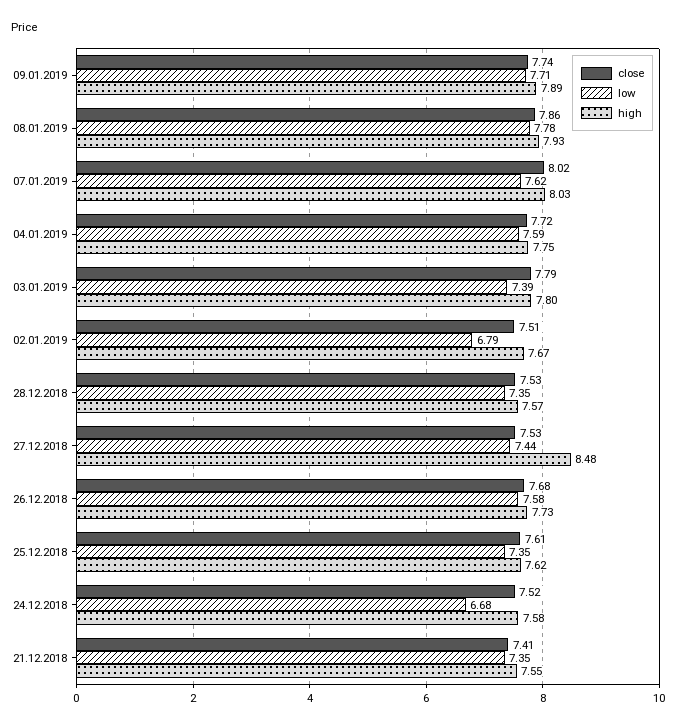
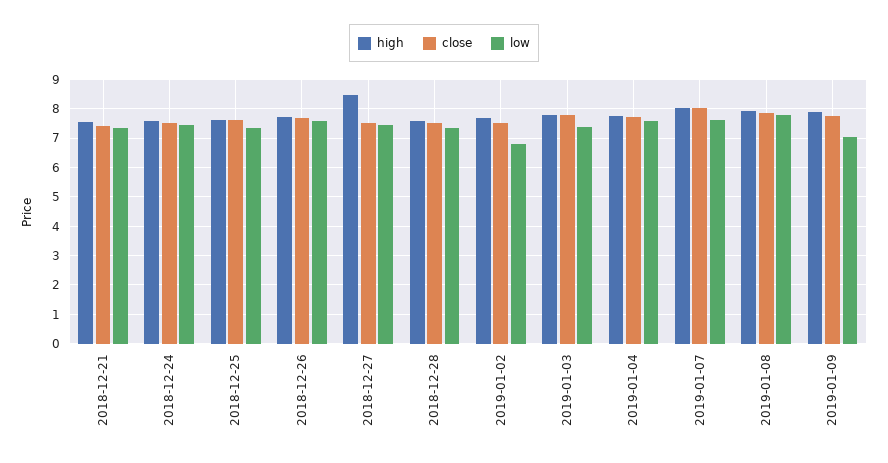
  {
    "close": {
      "09.01.2019": 7.74,
      "08.01.2019": 7.86,
      "07.01.2019": 8.02,
      "04.01.2019": 7.72,
      "03.01.2019": 7.79,
      "02.01.2019": 7.51,
      "28.12.2018": 7.53,
      "27.12.2018": 7.53,
      "26.12.2018": 7.68,
      "25.12.2018": 7.61,
      "24.12.2018": 7.52,
      "21.12.2018": 7.41
    },
    "low": {
-     "09.01.2019": 7.71,
+     "09.01.2019": 7,
      "08.01.2019": 7.78,
      "07.01.2019": 7.62,
      "04.01.2019": 7.59,
      "03.01.2019": 7.39,
      "02.01.2019": 6.79,
      "28.12.2018": 7.35,
      "27.12.2018": 7.44,
      "26.12.2018": 7.58,
      "25.12.2018": 7.35,
-     "24.12.2018": 6.68,
+     "24.12.2018": 7.5,
      "21.12.2018": 7.35
    },
    "high": {
      "09.01.2019": 7.89,
      "08.01.2019": 7.93,
      "07.01.2019": 8.03,
      "04.01.2019": 7.75,
      "03.01.2019": 7.8,
      "02.01.2019": 7.67,
      "28.12.2018": 7.57,
      "27.12.2018": 8.48,
      "26.12.2018": 7.73,
      "25.12.2018": 7.62,
      "24.12.2018": 7.58,
      "21.12.2018": 7.55
    }
  }

